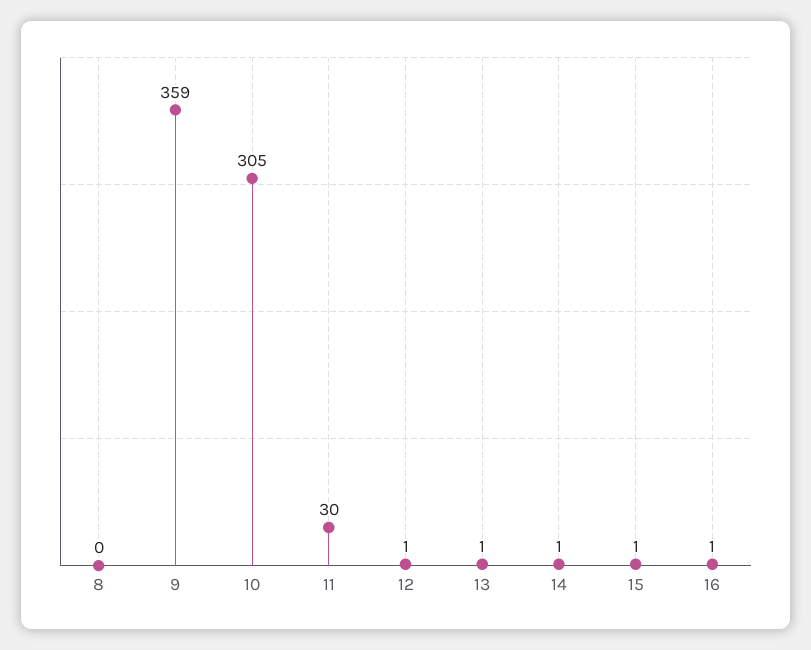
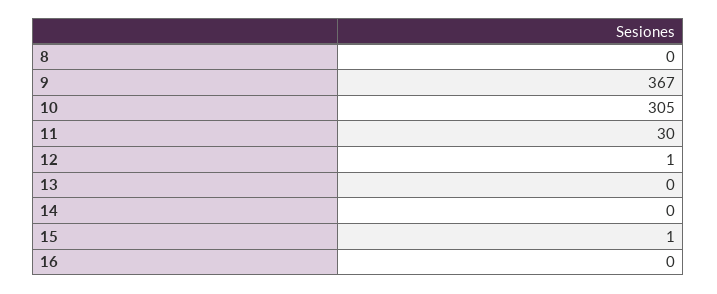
  {
    "8": 0,
-   "9": 359,
+   "9": 367,
    "10": 305,
    "11": 30,
    "12": 1,
-   "13": 1,
+   "13": 0,
-   "14": 1,
+   "14": 0,
    "15": 1,
-   "16": 1
+   "16": 0
  }

